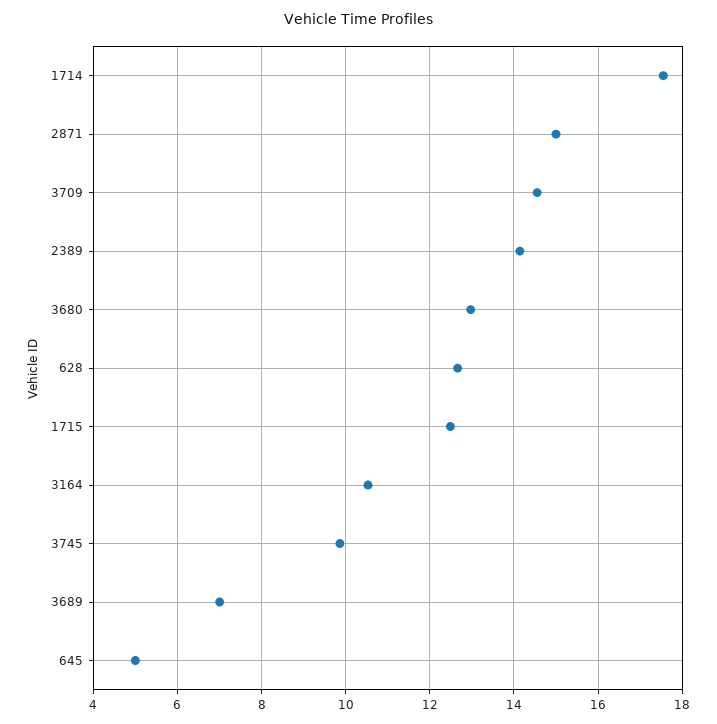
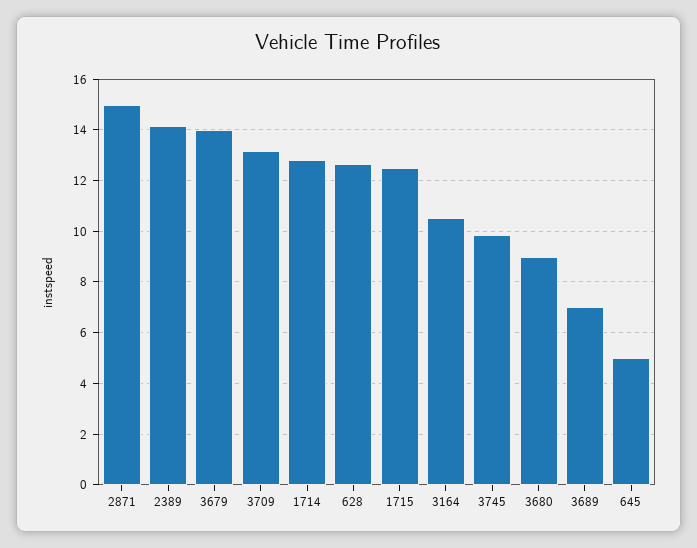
  {
-   "1714": 17.6,
+   "1714": 12.75,
    "2871": 15,
-   "3709": 14.6,
+   "3709": 13.25,
    "2389": 14.2,
-   "3680": 13,
+   "3680": 9,
    "628": 12.6,
    "1715": 12.4,
    "3164": 10.6,
    "3745": 9.8,
    "3689": 7,
-   "645": 5
+   "645": 5,
+   "3679": 14
  }

